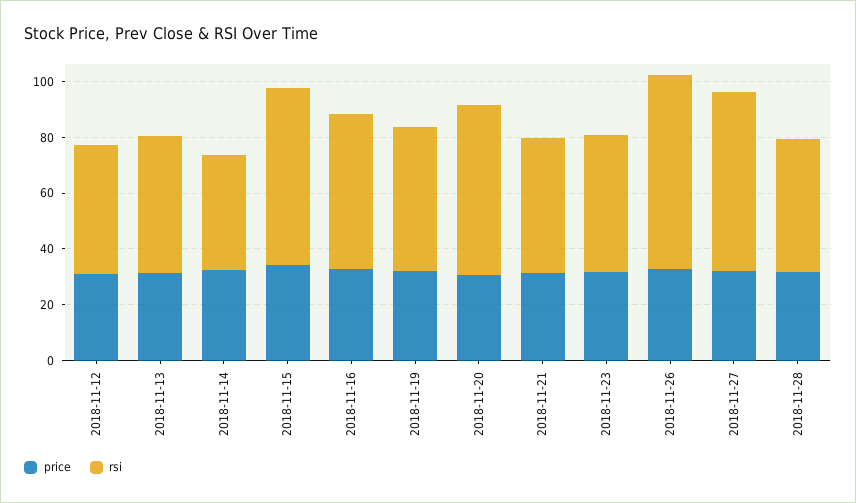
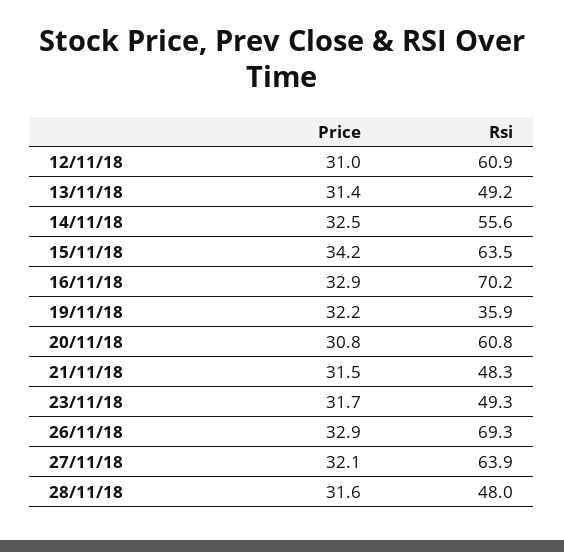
  {
    "price": {
      "2018-11-12": 31,
      "2018-11-13": 31.4,
      "2018-11-14": 32.5,
      "2018-11-15": 34.2,
      "2018-11-16": 32.9,
      "2018-11-19": 32.2,
      "2018-11-20": 30.8,
      "2018-11-21": 31.5,
      "2018-11-23": 31.7,
      "2018-11-26": 32.9,
      "2018-11-27": 32.1,
      "2018-11-28": 31.6
    },
    "rsi": {
-     "2018-11-12": 45,
+     "2018-11-12": 60.9,
      "2018-11-13": 49.2,
-     "2018-11-14": 40,
+     "2018-11-14": 55.6,
      "2018-11-15": 63.5,
-     "2018-11-16": 55,
+     "2018-11-16": 70.2,
-     "2018-11-19": 50,
+     "2018-11-19": 35.9,
      "2018-11-20": 60.8,
      "2018-11-21": 48.3,
      "2018-11-23": 49.3,
      "2018-11-26": 69.3,
      "2018-11-27": 63.9,
      "2018-11-28": 48
    }
  }

